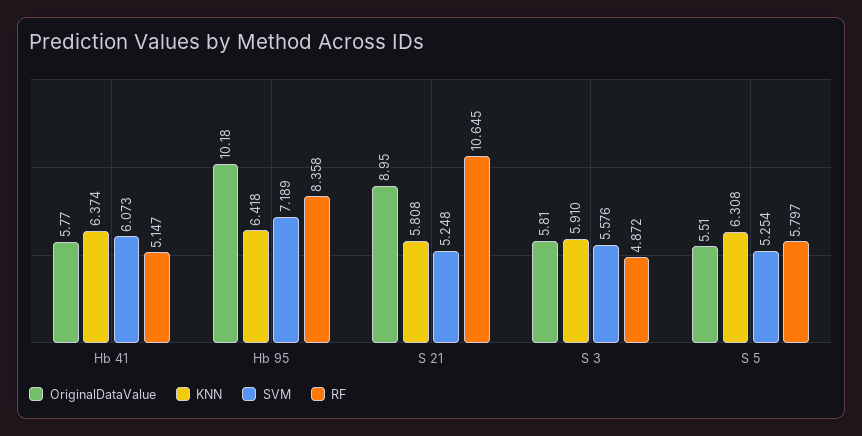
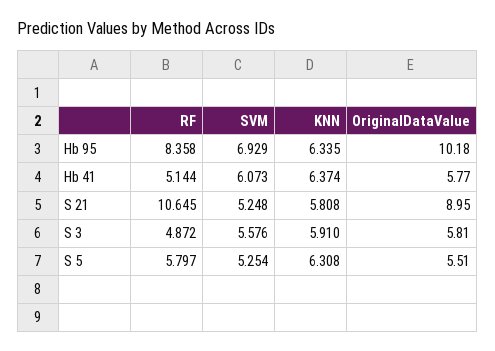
  {
    "OriginalDataValue": {
      "Hb 41": 5.77,
      "Hb 95": 10.18,
      "S 21": 8.95,
      "S 3": 5.81,
      "S 5": 5.51
    },
    "KNN": {
      "Hb 41": 6.374,
-     "Hb 95": 6.418,
+     "Hb 95": 6.335,
      "S 21": 5.808,
      "S 3": 5.91,
      "S 5": 6.308
    },
    "SVM": {
      "Hb 41": 6.073,
-     "Hb 95": 7.189,
+     "Hb 95": 6.929,
      "S 21": 5.248,
      "S 3": 5.576,
      "S 5": 5.254
    },
    "RF": {
-     "Hb 41": 5.147,
+     "Hb 41": 5.144,
      "Hb 95": 8.358,
      "S 21": 10.645,
      "S 3": 4.872,
      "S 5": 5.797
    }
  }

